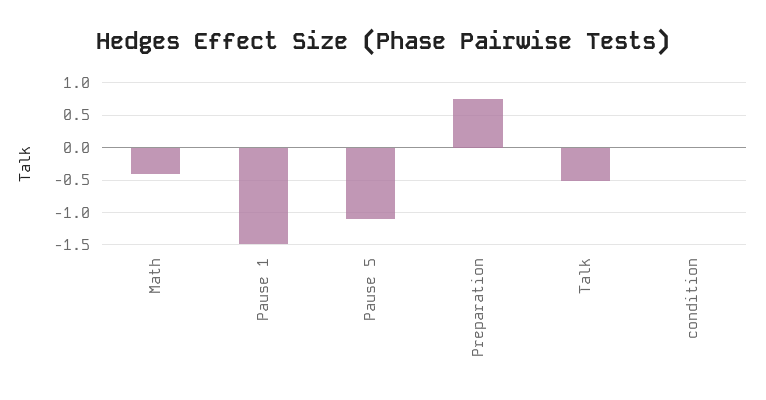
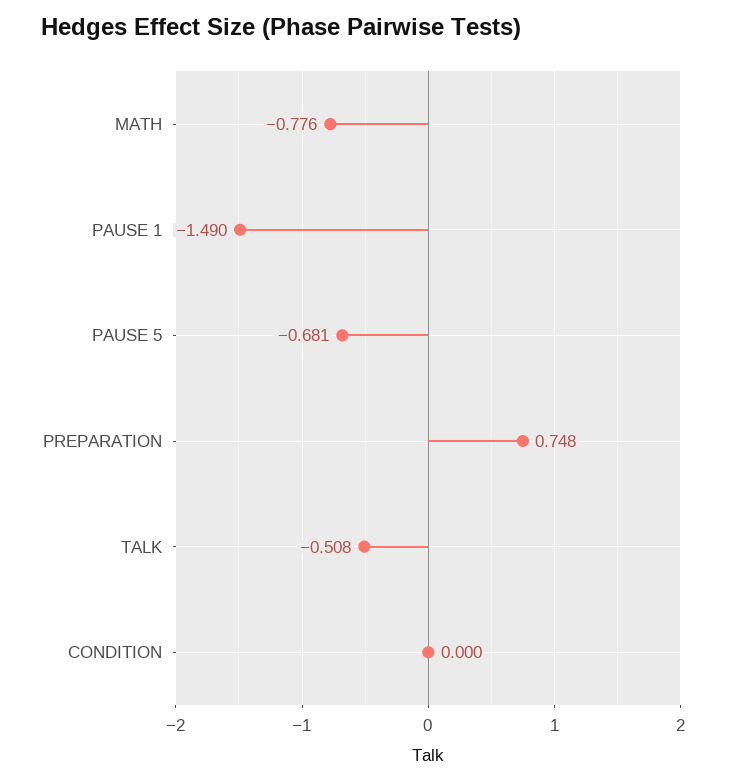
  {
-   "Math": -0.4,
+   "Math": -0.776,
    "Pause 1": -1.49,
-   "Pause 5": -1.1,
+   "Pause 5": -0.681,
    "Preparation": 0.748,
    "Talk": -0.508,
    "condition": 0
  }

